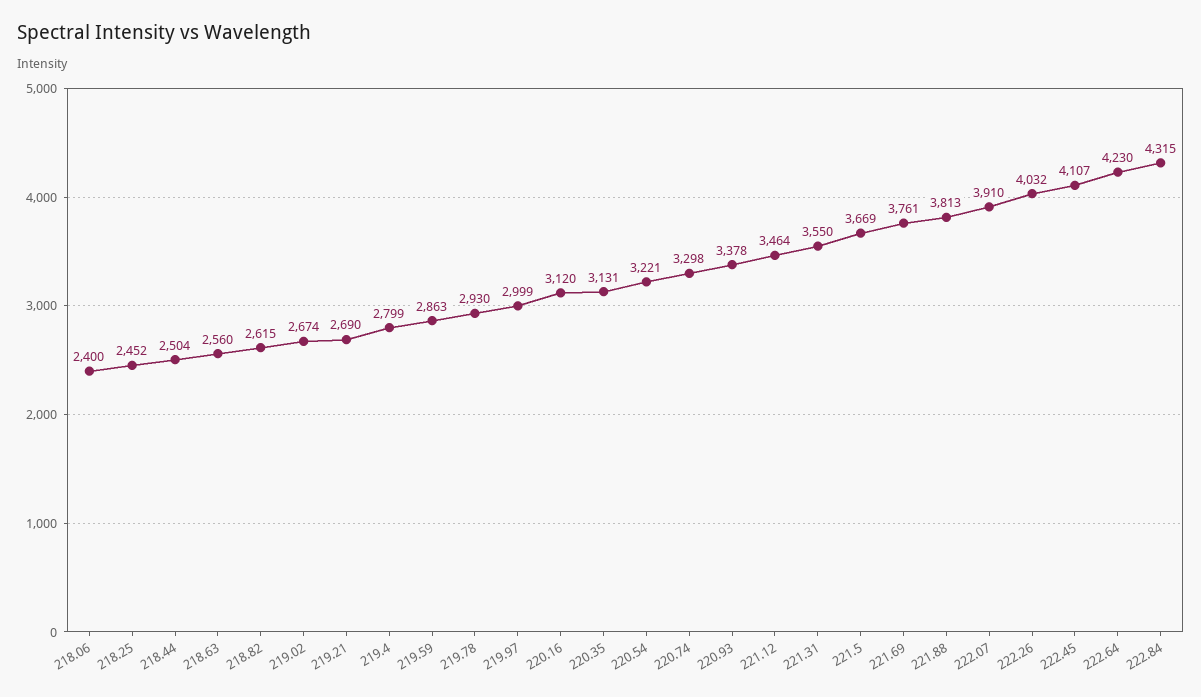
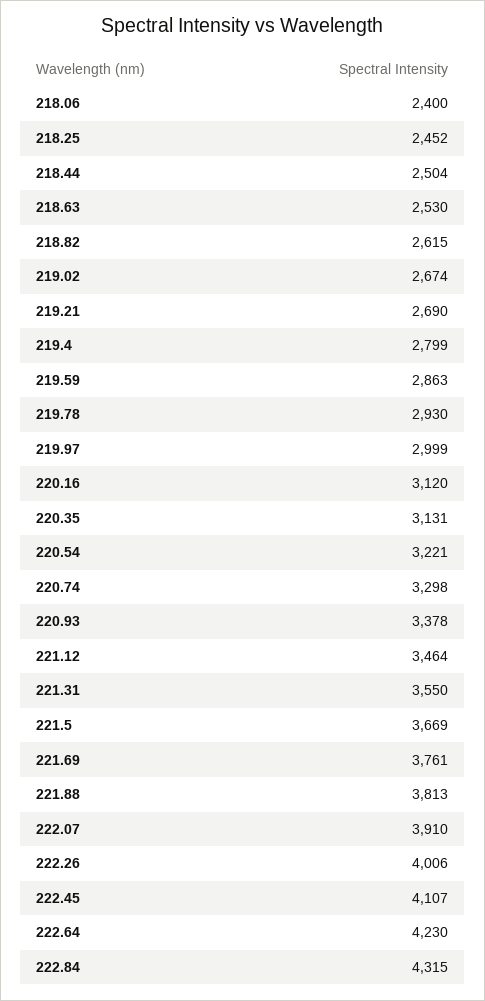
  {
    "218.06": 2400,
    "218.25": 2452,
    "218.44": 2504,
-   "218.63": 2560,
+   "218.63": 2530,
    "218.82": 2615,
    "219.02": 2674,
    "219.21": 2690,
    "219.4": 2799,
    "219.59": 2863,
    "219.78": 2930,
    "219.97": 2999,
    "220.16": 3120,
    "220.35": 3131,
    "220.54": 3221,
    "220.74": 3298,
    "220.93": 3378,
    "221.12": 3464,
    "221.31": 3550,
    "221.5": 3669,
    "221.69": 3761,
    "221.88": 3813,
    "222.07": 3910,
-   "222.26": 4032,
+   "222.26": 4006,
    "222.45": 4107,
    "222.64": 4230,
    "222.84": 4315
  }

